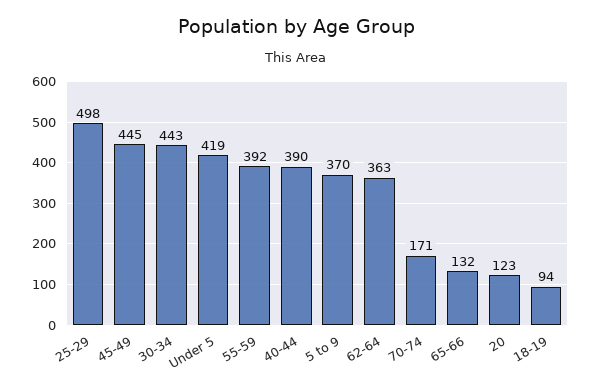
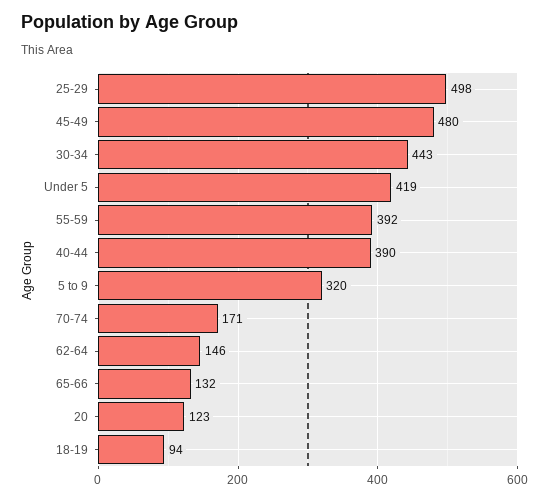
  {
    "25-29": 498,
-   "45-49": 445,
+   "45-49": 480,
    "30-34": 443,
    "Under 5": 419,
    "55-59": 392,
    "40-44": 390,
-   "5 to 9": 370,
+   "5 to 9": 320,
-   "62-64": 363,
+   "62-64": 146,
    "70-74": 171,
    "65-66": 132,
    "20": 123,
    "18-19": 94
  }

